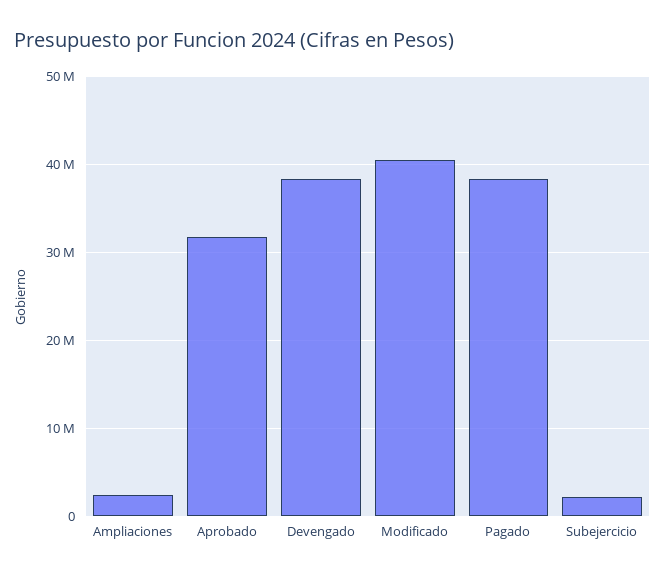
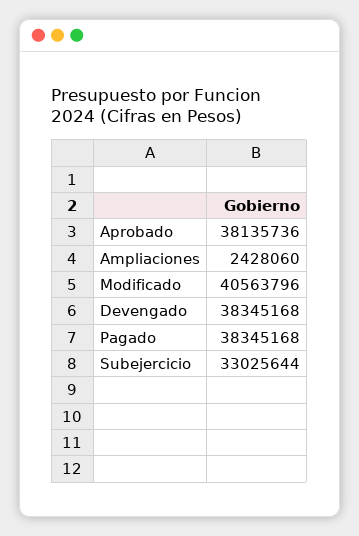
  {
    "Ampliaciones": 2428060,
-   "Aprobado": 32000000,
+   "Aprobado": 38135736,
    "Devengado": 38345168,
    "Modificado": 40563796,
    "Pagado": 38345168,
-   "Subejercicio": 2000000
+   "Subejercicio": 33025644
  }

